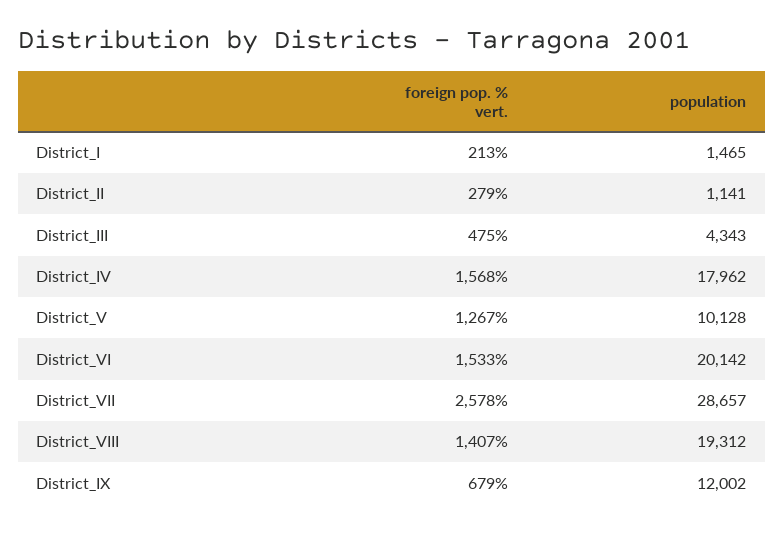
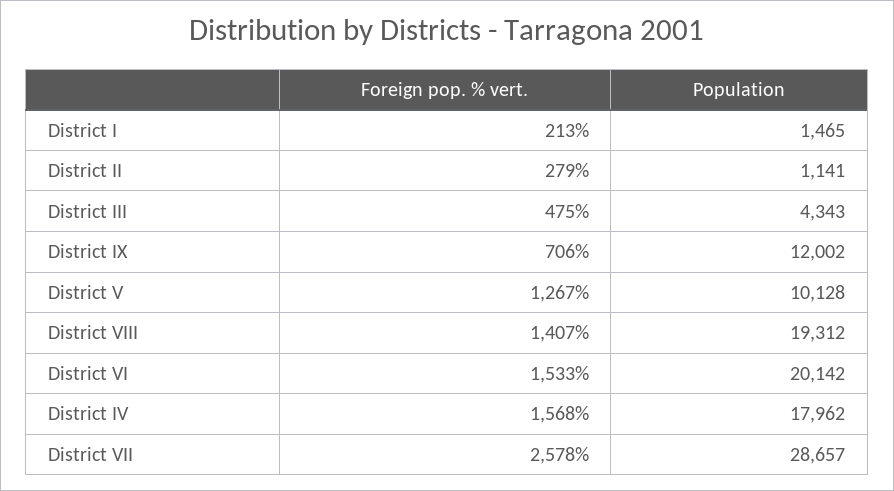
  {
    "foreign pop. % vert.": {
      "District_I": 213,
      "District_II": 279,
      "District_III": 475,
      "District_IV": 1568,
      "District_V": 1267,
      "District_VI": 1533,
      "District_VII": 2578,
      "District_VIII": 1407,
-     "District_IX": 679
+     "District_IX": 706
    },
    "population": {
      "District_I": 1465,
      "District_II": 1141,
      "District_III": 4343,
      "District_IV": 17962,
      "District_V": 10128,
      "District_VI": 20142,
      "District_VII": 28657,
      "District_VIII": 19312,
      "District_IX": 12002
    }
  }

